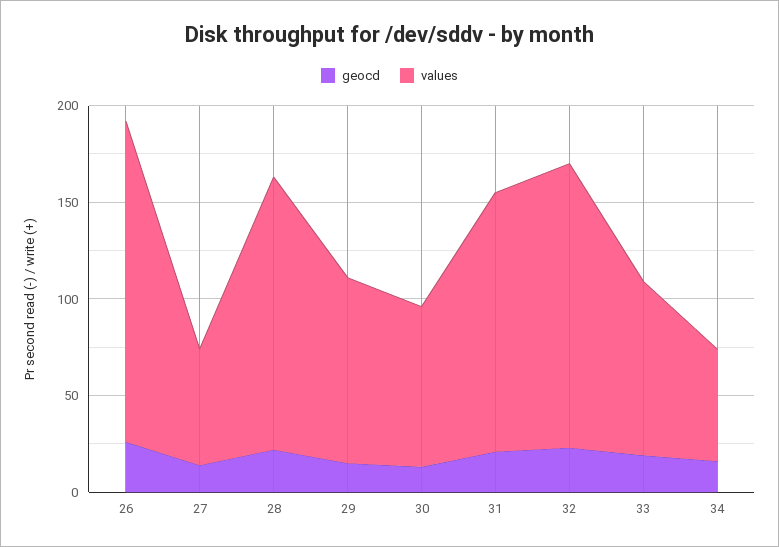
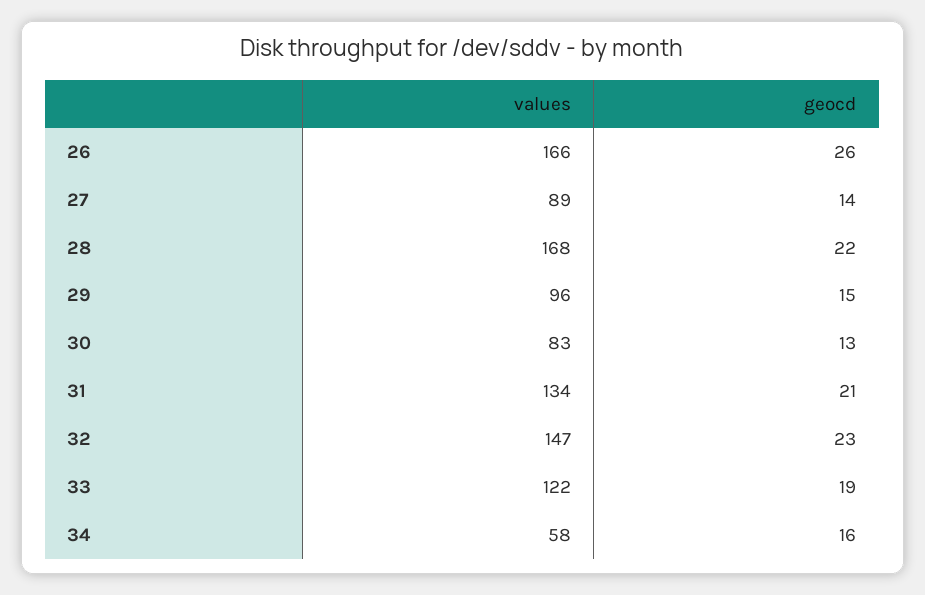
  {
    "geocd": {
      "26": 26,
      "27": 14,
      "28": 22,
      "29": 15,
      "30": 13,
      "31": 21,
      "32": 23,
      "33": 19,
      "34": 16
    },
    "values": {
      "26": 166,
-     "27": 60,
+     "27": 89,
-     "28": 140,
+     "28": 168,
      "29": 96,
      "30": 83,
      "31": 134,
      "32": 147,
-     "33": 90,
+     "33": 122,
      "34": 58
    }
  }

